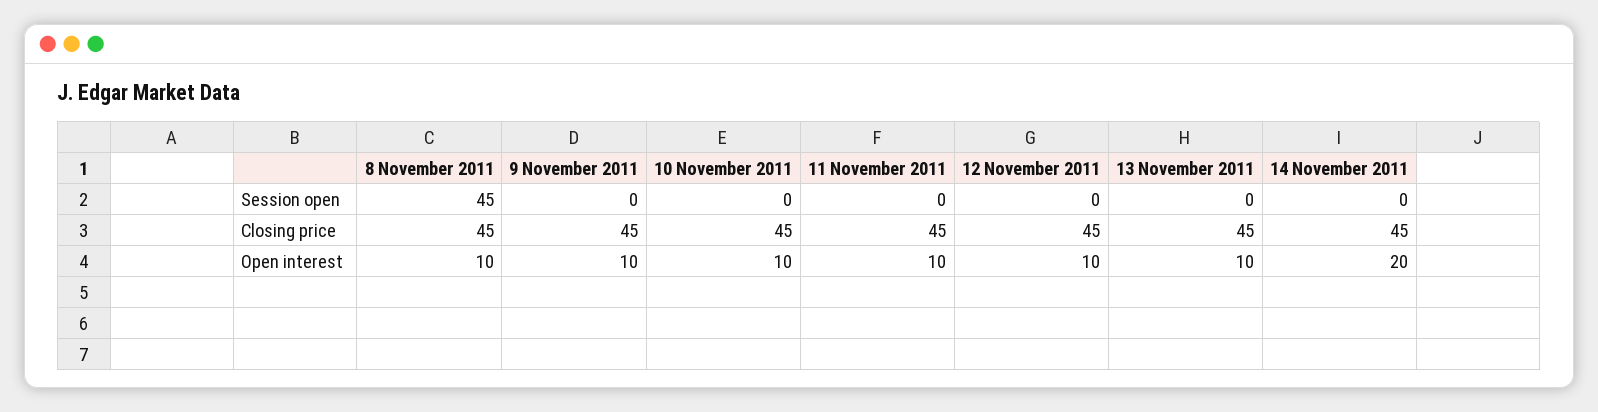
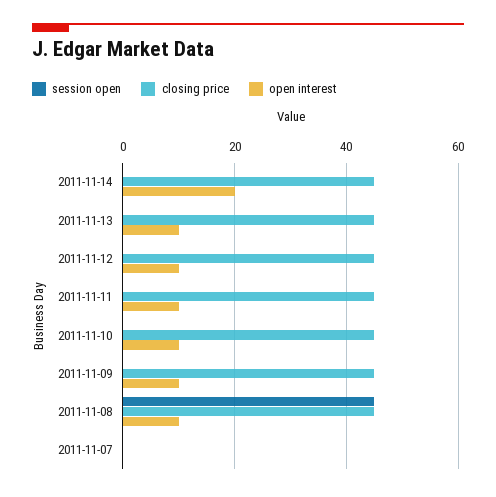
  {
    "Session open": {
      "8 November 2011": 45,
      "9 November 2011": 0,
      "10 November 2011": 0,
      "11 November 2011": 0,
      "12 November 2011": 0,
      "13 November 2011": 0,
-     "14 November 2011": 0
+     "14 November 2011": 0,
+     "2011-11-07": 0
    },
    "Closing price": {
      "8 November 2011": 45,
      "9 November 2011": 45,
      "10 November 2011": 45,
      "11 November 2011": 45,
      "12 November 2011": 45,
      "13 November 2011": 45,
-     "14 November 2011": 45
+     "14 November 2011": 45,
+     "2011-11-07": 0
    },
    "Open interest": {
      "8 November 2011": 10,
      "9 November 2011": 10,
      "10 November 2011": 10,
      "11 November 2011": 10,
      "12 November 2011": 10,
      "13 November 2011": 10,
-     "14 November 2011": 20
+     "14 November 2011": 20,
+     "2011-11-07": 0
    }
  }

